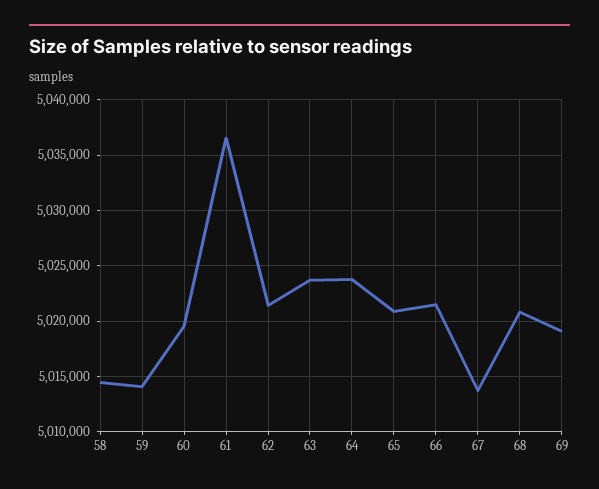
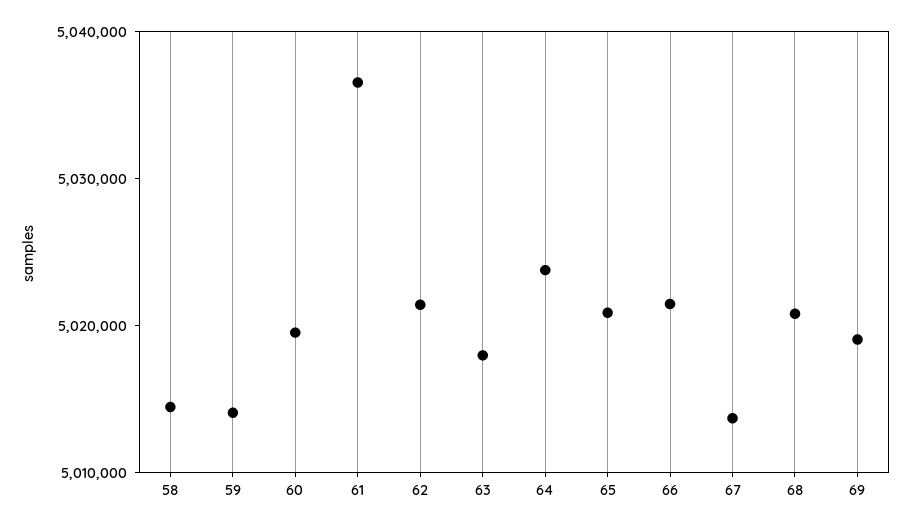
  {
    "58": 5014000,
    "59": 5014000,
    "60": 5020000,
    "61": 5037000,
    "62": 5021000,
-   "63": 5024000,
+   "63": 5018000,
    "64": 5024000,
    "65": 5021000,
    "66": 5021000,
    "67": 5014000,
    "68": 5021000,
    "69": 5019000
  }

